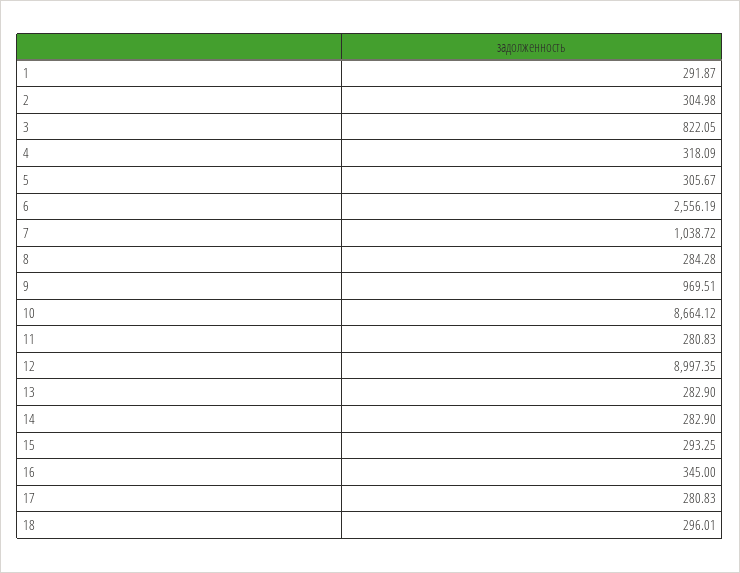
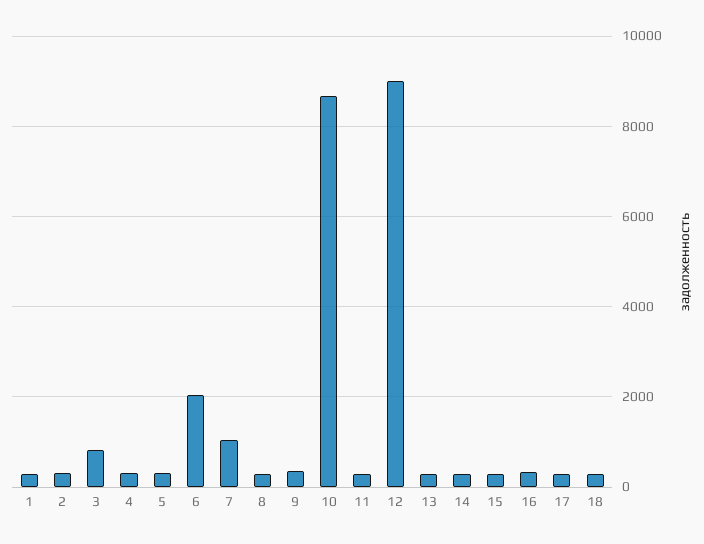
  {
    "1": 291.87,
    "2": 304.98,
    "3": 822.05,
    "4": 318.09,
    "5": 305.67,
-   "6": 2556.19,
+   "6": 2000,
    "7": 1038.72,
    "8": 284.28,
-   "9": 969.51,
+   "9": 400,
    "10": 8664.12,
    "11": 280.83,
    "12": 8997.35,
    "13": 282.9,
    "14": 282.9,
    "15": 293.25,
    "16": 345,
    "17": 280.83,
    "18": 296.01
  }

